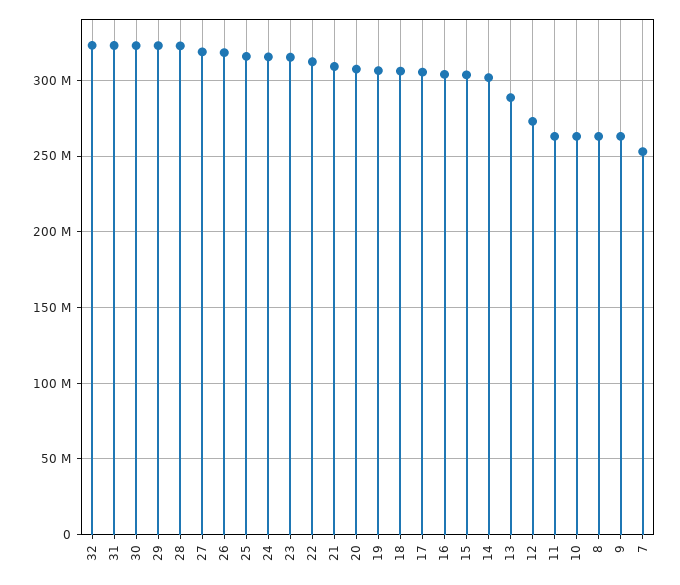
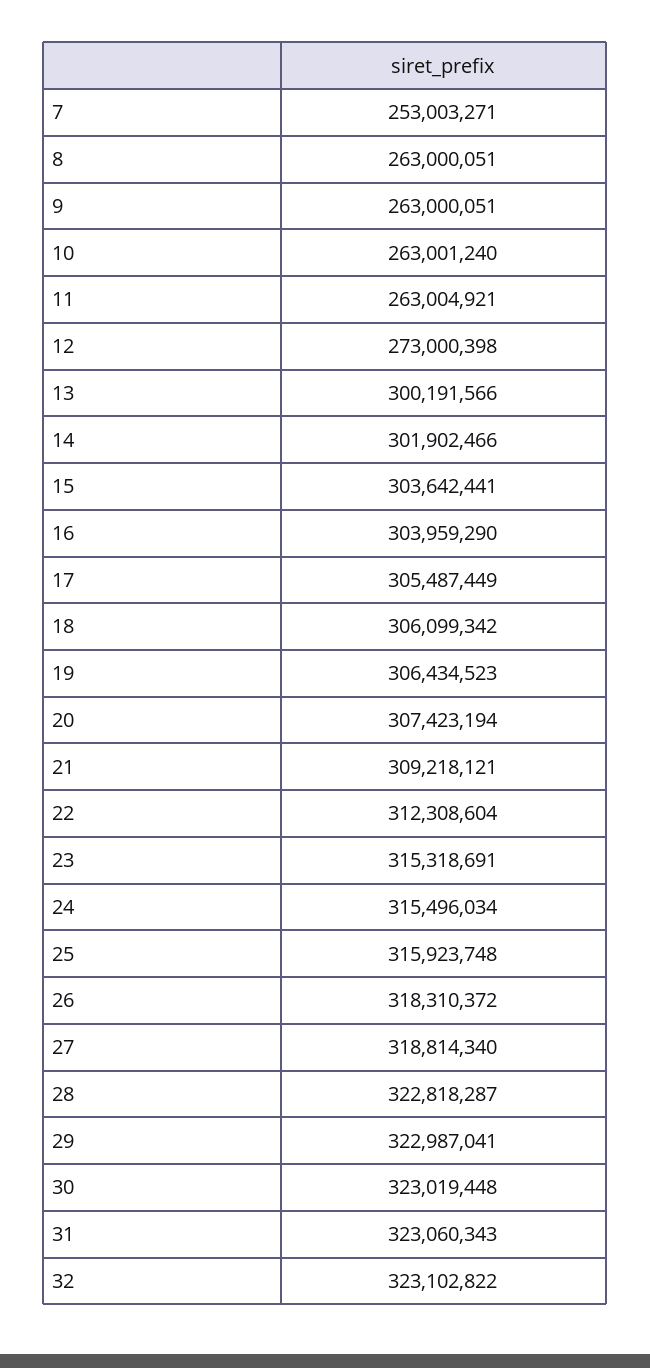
  {
    "32": 323102822,
    "31": 323060343,
    "30": 323019448,
    "29": 322987041,
    "28": 322818287,
    "27": 318814340,
    "26": 318310372,
    "25": 315923748,
    "24": 315496034,
    "23": 315318691,
    "22": 312308604,
    "21": 309218121,
    "20": 307423194,
    "19": 306434523,
    "18": 306099342,
    "17": 305487449,
    "16": 303959290,
    "15": 303642441,
    "14": 301902466,
-   "13": 290000000,
+   "13": 300191566,
    "12": 273000398,
    "11": 263004921,
    "10": 263001240,
    "8": 263000051,
    "9": 263000051,
    "7": 253003271
  }

